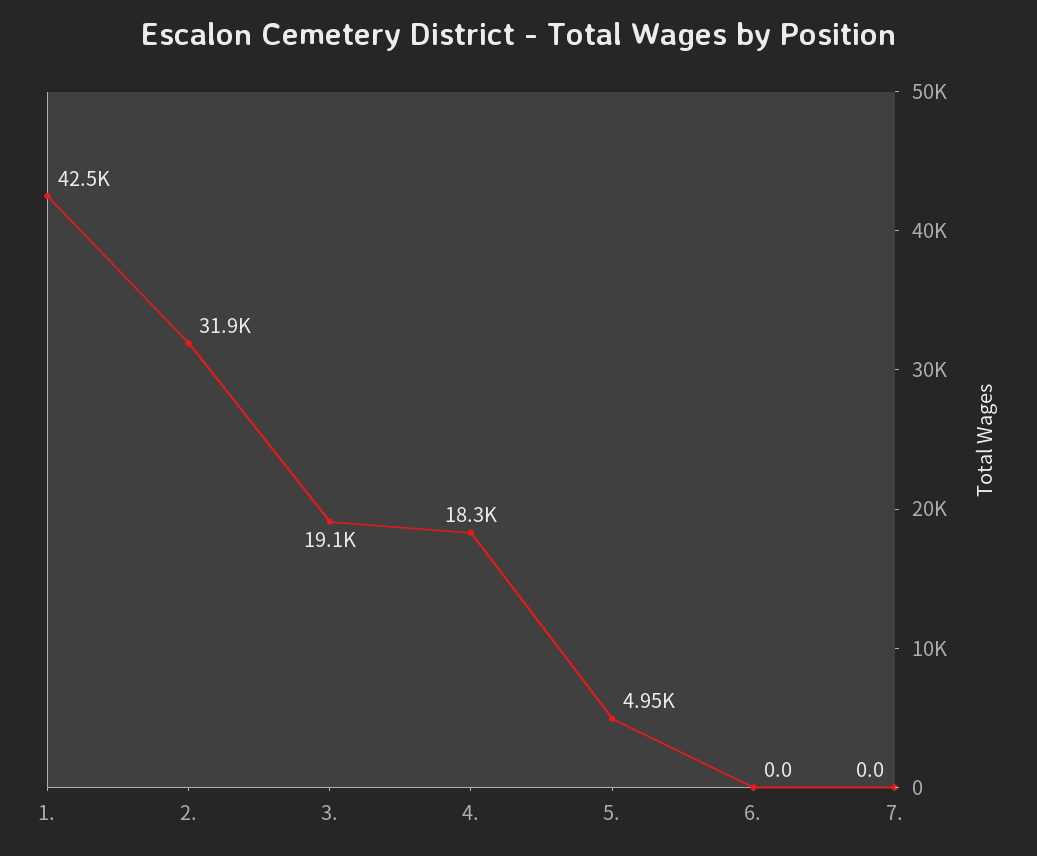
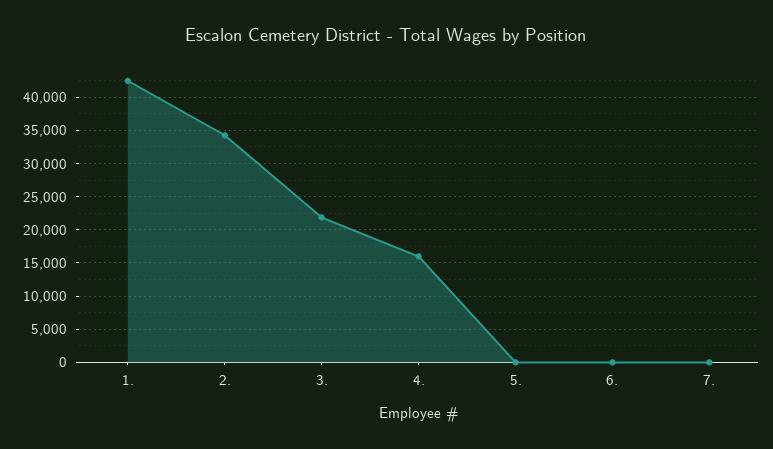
  {
    "1.": 42500,
-   "2.": 31900,
+   "2.": 34000,
-   "3.": 19100,
+   "3.": 22000,
-   "4.": 18300,
+   "4.": 16000,
-   "5.": 4950,
+   "5.": 0,
    "6.": 0,
    "7.": 0
  }

